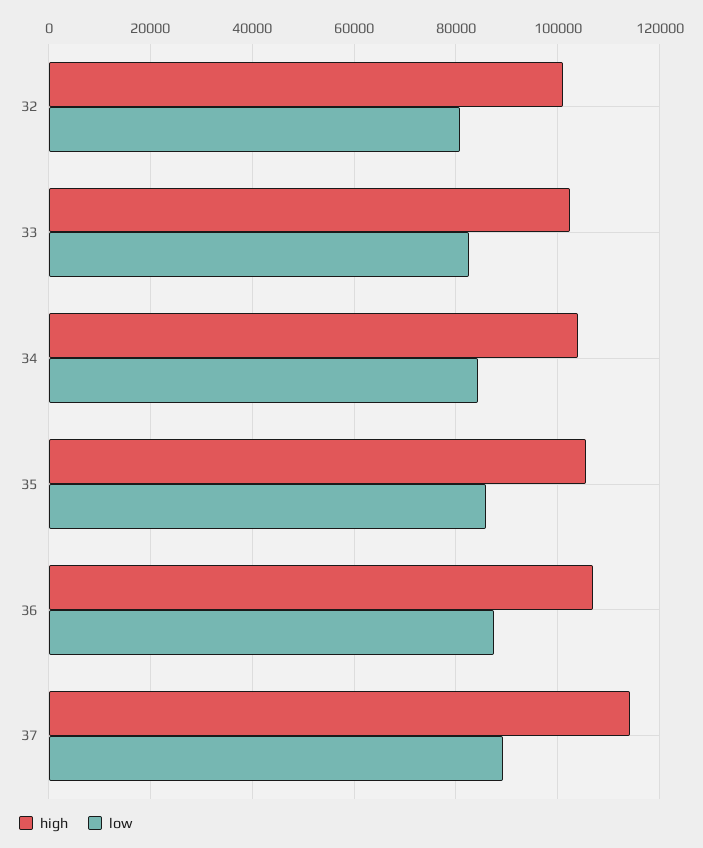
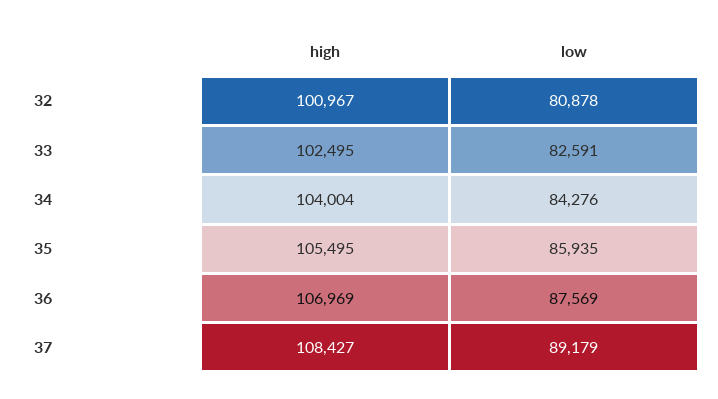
  {
    "high": {
      "32": 100967,
      "33": 102495,
      "34": 104004,
      "35": 105495,
      "36": 106969,
-     "37": 114000
+     "37": 108427
    },
    "low": {
      "32": 80878,
      "33": 82591,
      "34": 84276,
      "35": 85935,
      "36": 87569,
      "37": 89179
    }
  }

